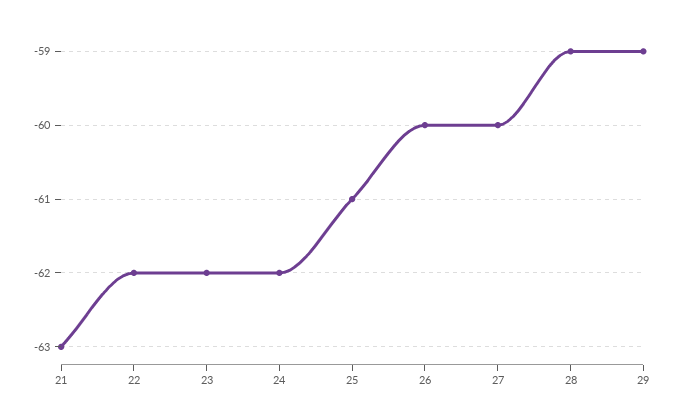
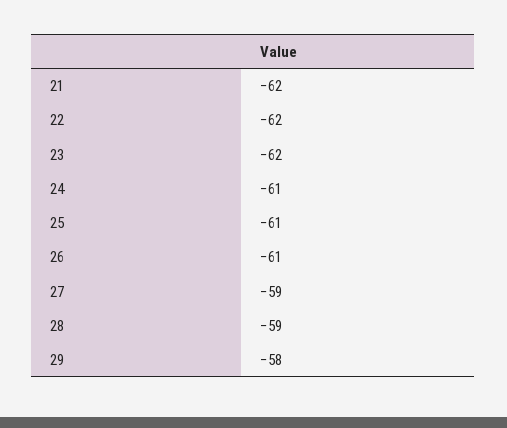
  {
-   "21": -63,
+   "21": -62,
    "22": -62,
    "23": -62,
-   "24": -62,
+   "24": -61,
    "25": -61,
-   "26": -60,
+   "26": -61,
-   "27": -60,
+   "27": -59,
    "28": -59,
-   "29": -59
+   "29": -58
  }

